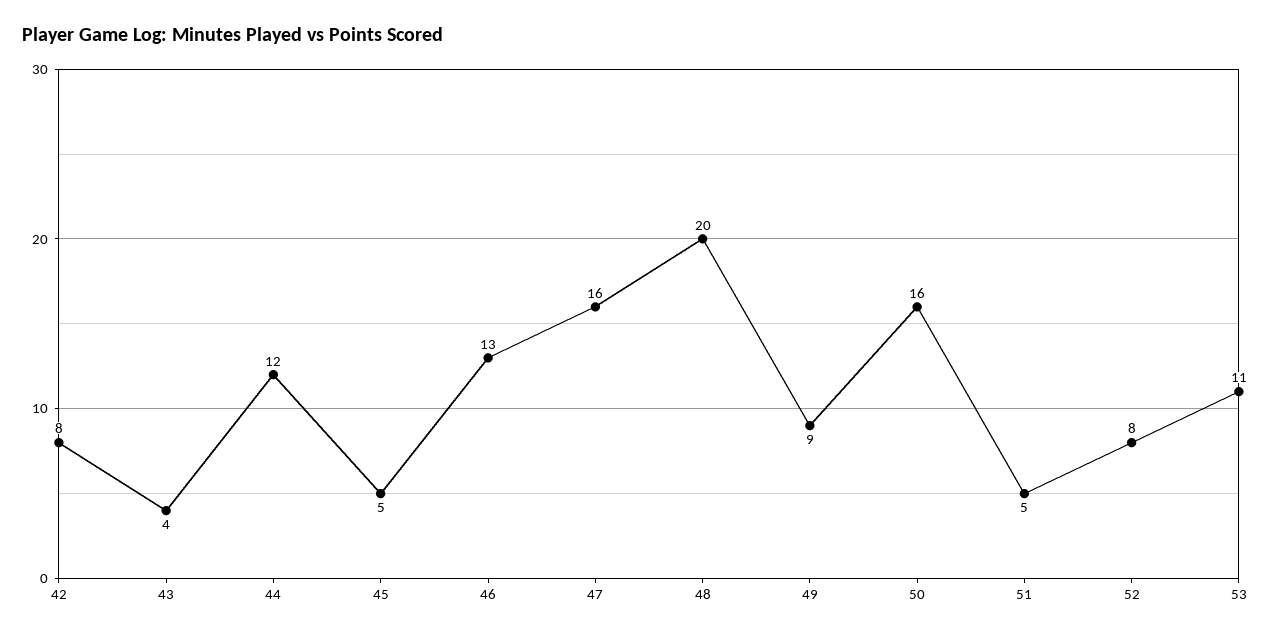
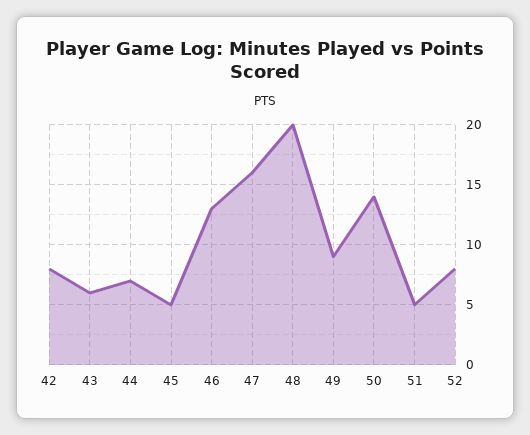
  {
    "42": 8,
-   "43": 4,
+   "43": 6,
-   "44": 12,
+   "44": 7,
    "45": 5,
    "46": 13,
    "47": 16,
    "48": 20,
    "49": 9,
-   "50": 16,
+   "50": 14,
    "51": 5,
-   "52": 8,
+   "52": 8
-   "53": 11
  }

